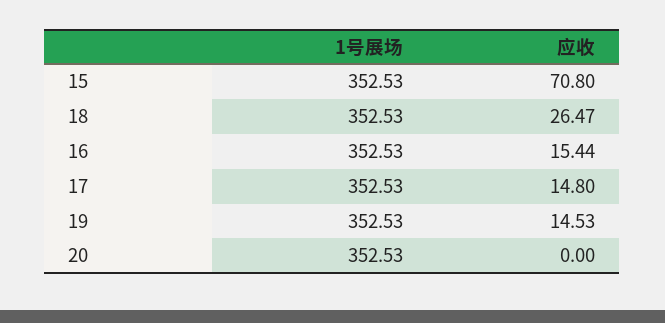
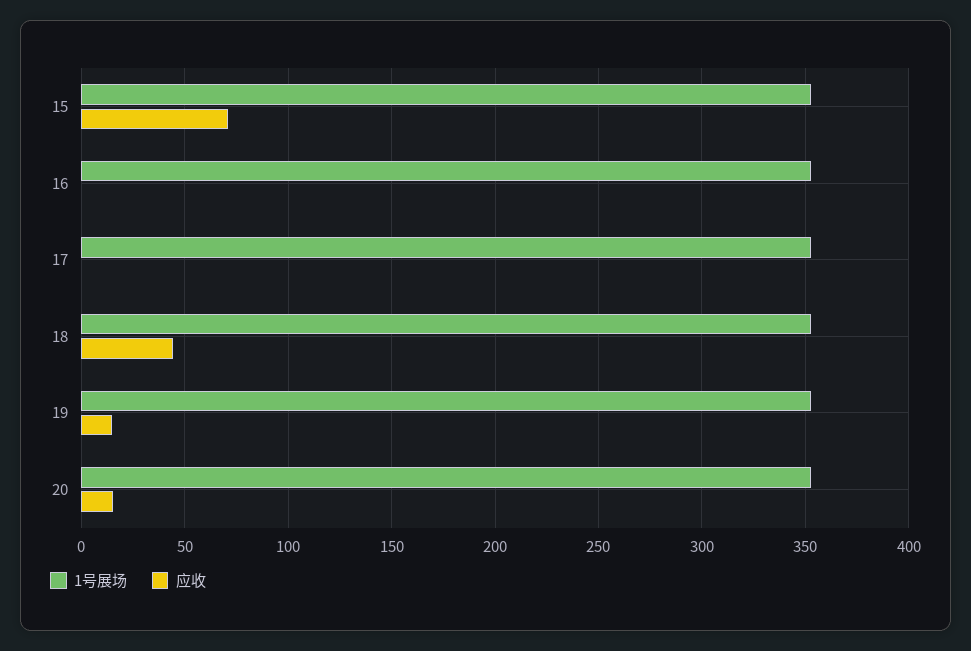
  {
    "1号展场": {
      "15": 352.53,
      "18": 352.53,
      "16": 352.53,
      "17": 352.53,
      "19": 352.53,
      "20": 352.53
    },
    "应收": {
      "15": 70.8,
-     "18": 26.47,
+     "18": 45,
-     "16": 15.44,
+     "16": 0,
-     "17": 14.8,
+     "17": 0,
      "19": 14.53,
-     "20": 0
+     "20": 15
    }
  }

